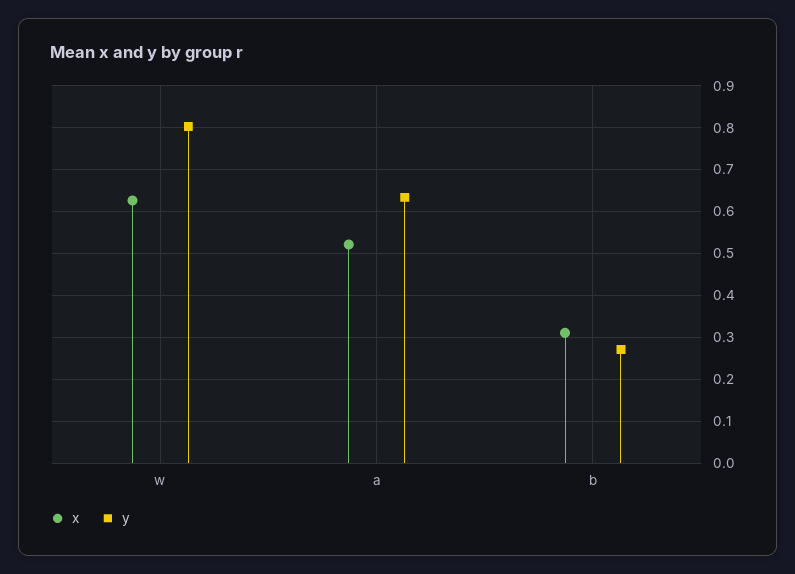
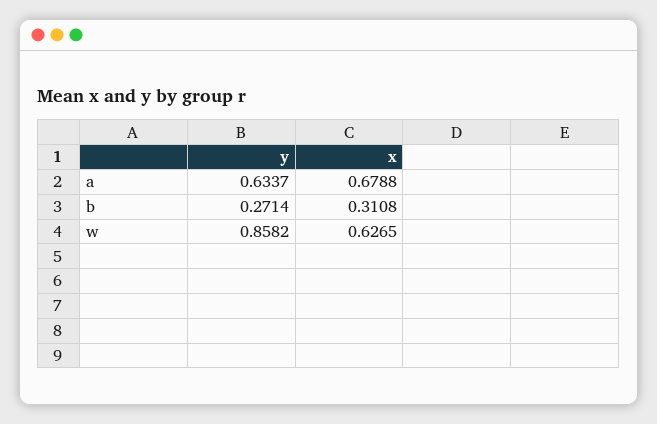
  {
    "x": {
      "w": 0.6265,
-     "a": 0.52,
+     "a": 0.6788,
      "b": 0.3108
    },
    "y": {
-     "w": 0.8,
+     "w": 0.8582,
      "a": 0.6337,
      "b": 0.2714
    }
  }

